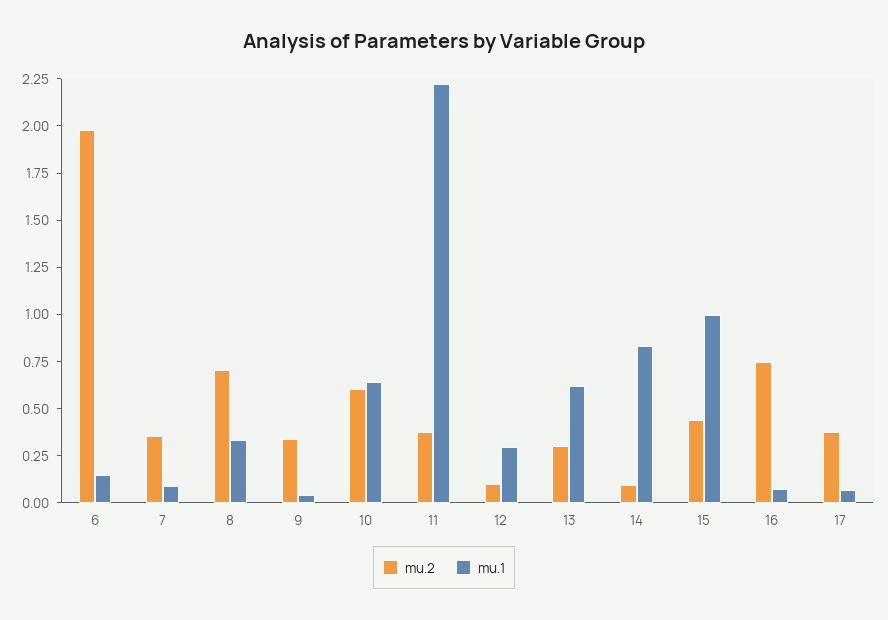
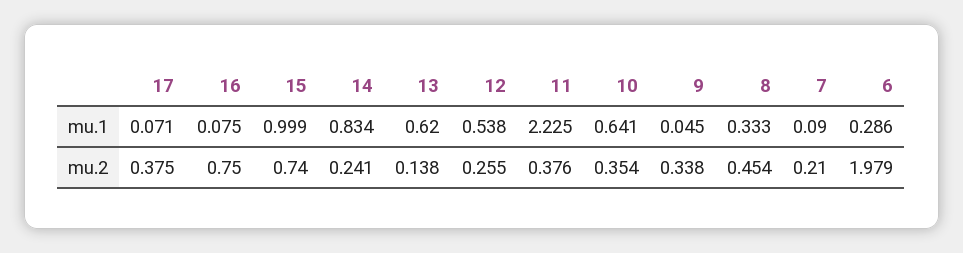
  {
    "mu.2": {
      "6": 1.979,
-     "7": 0.35,
+     "7": 0.21,
-     "8": 0.7,
+     "8": 0.454,
      "9": 0.338,
-     "10": 0.6,
+     "10": 0.354,
      "11": 0.376,
-     "12": 0.1,
+     "12": 0.255,
-     "13": 0.3,
+     "13": 0.138,
-     "14": 0.1,
+     "14": 0.241,
-     "15": 0.45,
+     "15": 0.74,
      "16": 0.75,
      "17": 0.375
    },
    "mu.1": {
-     "6": 0.15,
+     "6": 0.286,
      "7": 0.09,
      "8": 0.333,
      "9": 0.045,
      "10": 0.641,
      "11": 2.225,
-     "12": 0.3,
+     "12": 0.538,
      "13": 0.62,
      "14": 0.834,
      "15": 0.999,
      "16": 0.075,
      "17": 0.071
    }
  }

